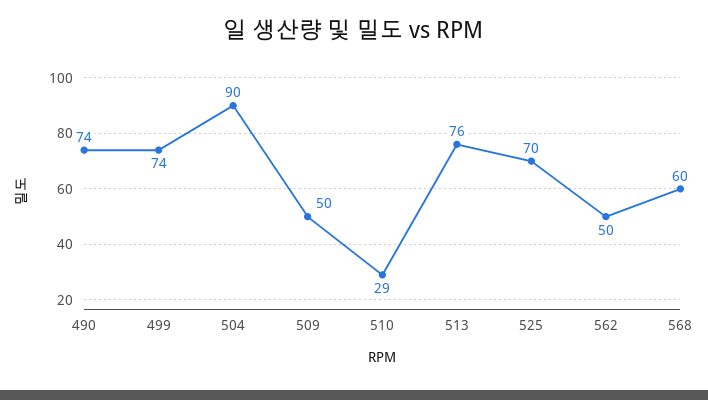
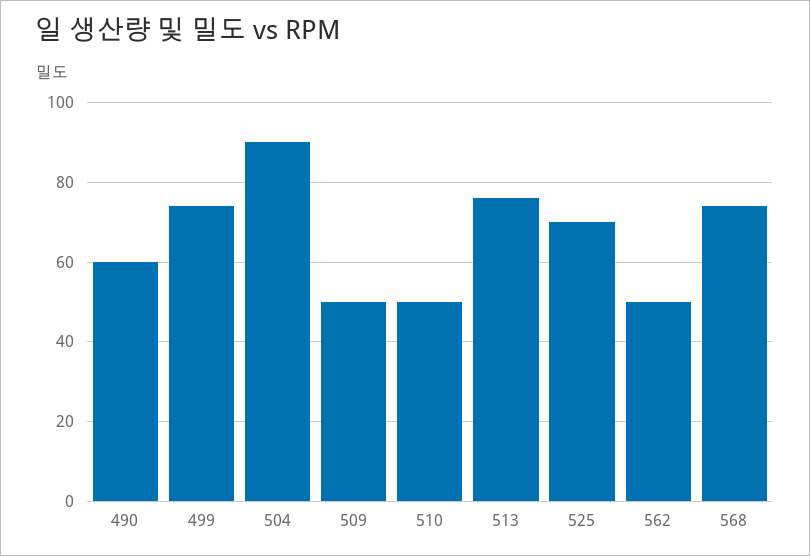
  {
-   "490": 74,
+   "490": 60,
    "499": 74,
    "504": 90,
    "509": 50,
-   "510": 29,
+   "510": 50,
    "513": 76,
    "525": 70,
    "562": 50,
-   "568": 60
+   "568": 75
  }

